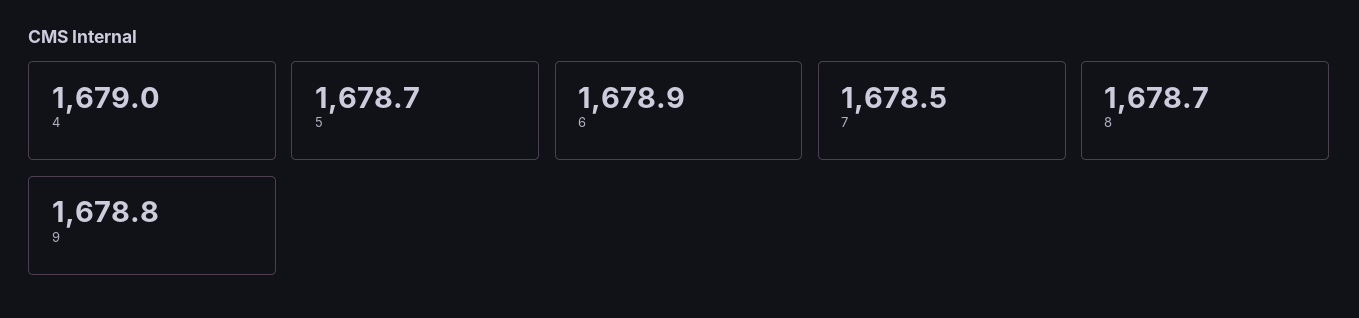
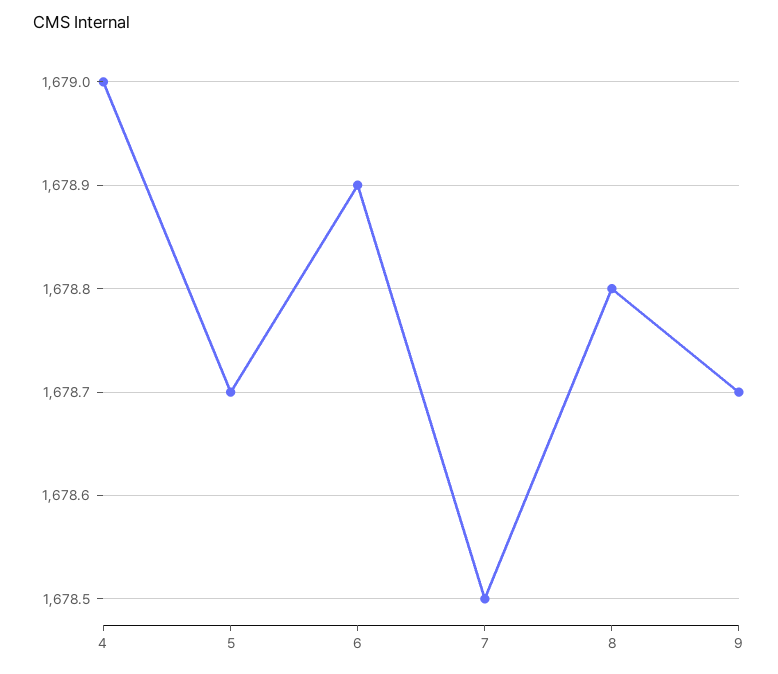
  {
    "4": 1679,
    "5": 1678.7,
    "6": 1678.9,
    "7": 1678.5,
-   "8": 1678.7,
+   "8": 1678.8,
-   "9": 1678.8
+   "9": 1678.7
  }

